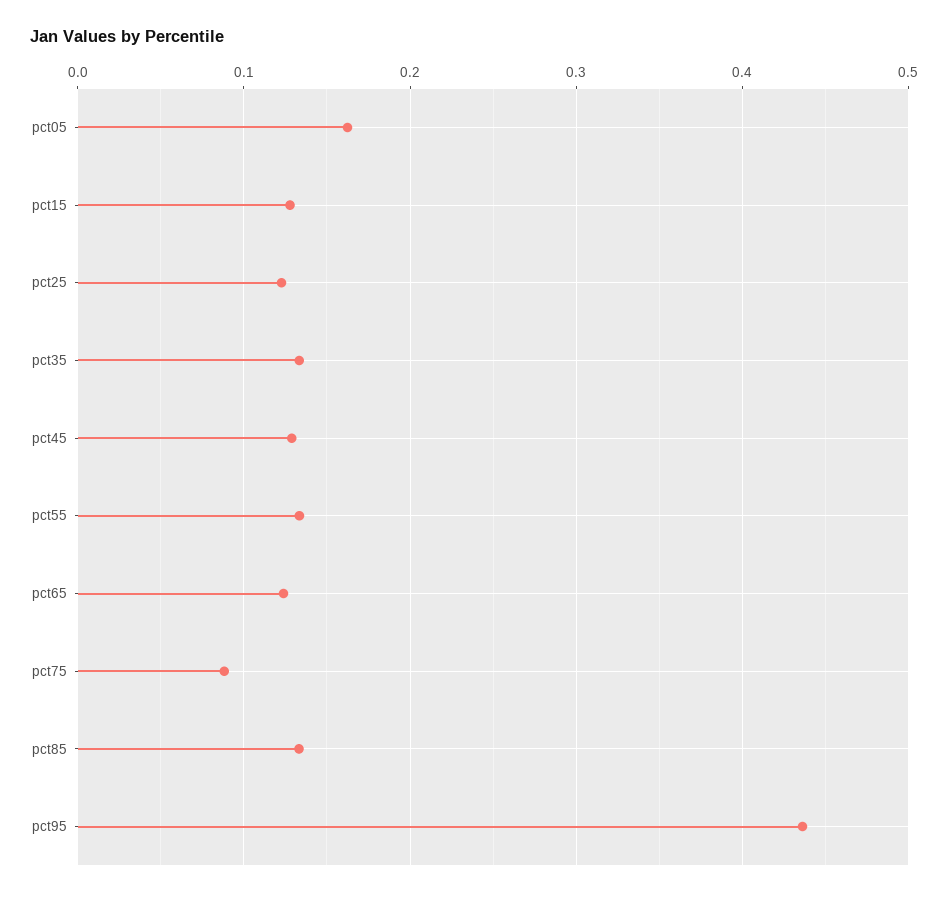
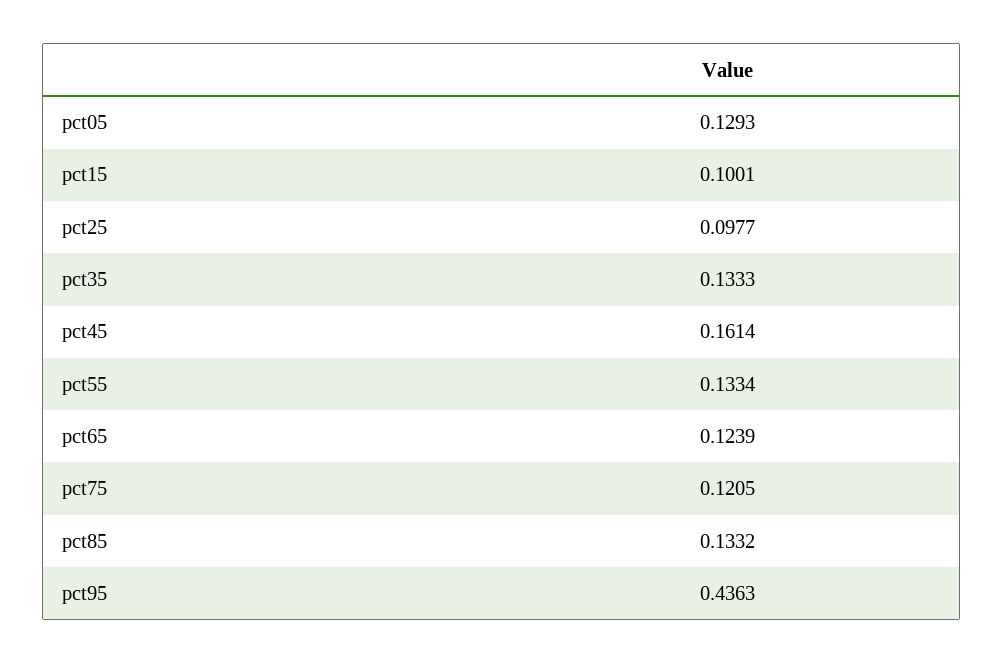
  {
-   "pct05": 0.16,
+   "pct05": 0.1293,
-   "pct15": 0.13,
+   "pct15": 0.1001,
-   "pct25": 0.12,
+   "pct25": 0.0977,
    "pct35": 0.1333,
-   "pct45": 0.13,
+   "pct45": 0.1614,
    "pct55": 0.1334,
    "pct65": 0.1239,
-   "pct75": 0.09,
+   "pct75": 0.1205,
    "pct85": 0.1332,
    "pct95": 0.4363
  }

